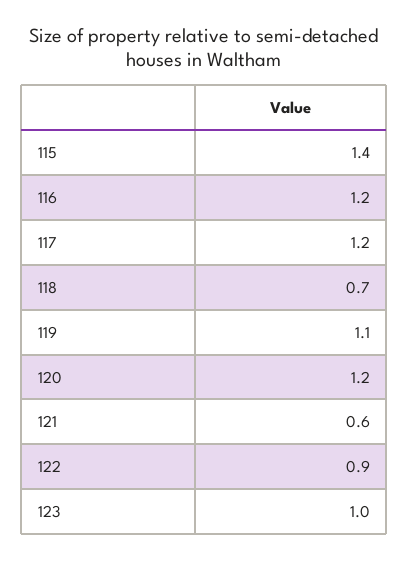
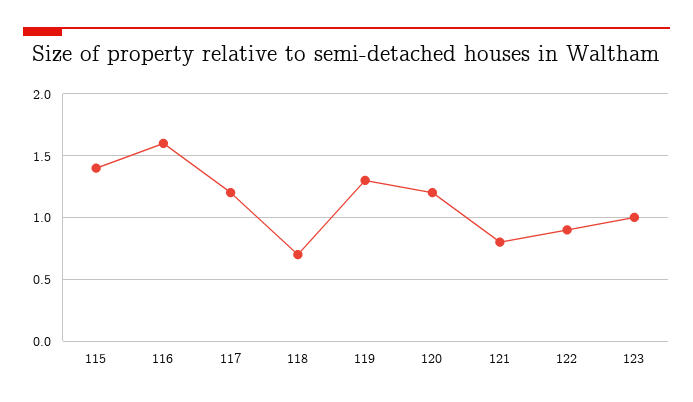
  {
    "115": 1.4,
-   "116": 1.2,
+   "116": 1.6,
    "117": 1.2,
    "118": 0.7,
-   "119": 1.1,
+   "119": 1.3,
    "120": 1.2,
-   "121": 0.6,
+   "121": 0.8,
    "122": 0.9,
    "123": 1
  }

